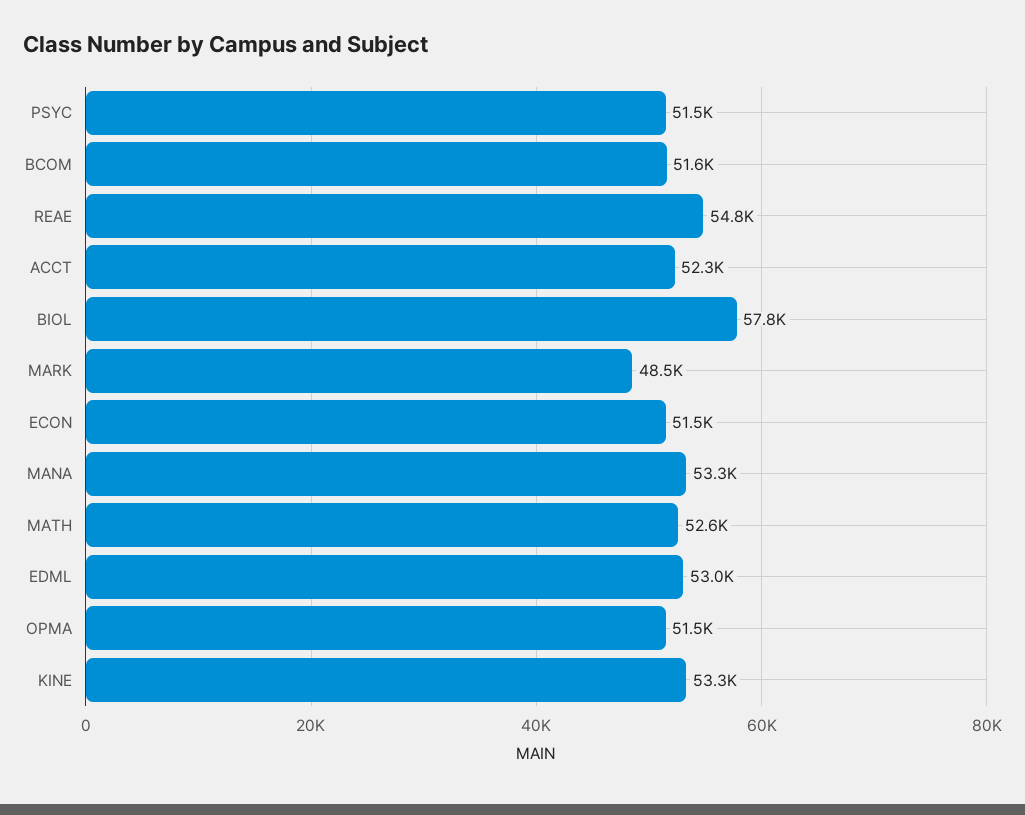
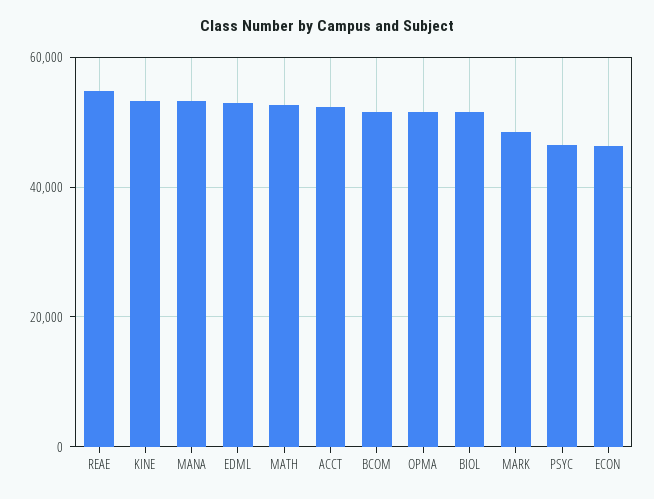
  {
-   "PSYC": 51500,
+   "PSYC": 46000,
    "BCOM": 51600,
    "REAE": 54800,
    "ACCT": 52300,
-   "BIOL": 57800,
+   "BIOL": 52000,
    "MARK": 48500,
-   "ECON": 51500,
+   "ECON": 46000,
    "MANA": 53300,
    "MATH": 52600,
    "EDML": 53000,
    "OPMA": 51500,
    "KINE": 53300
  }

